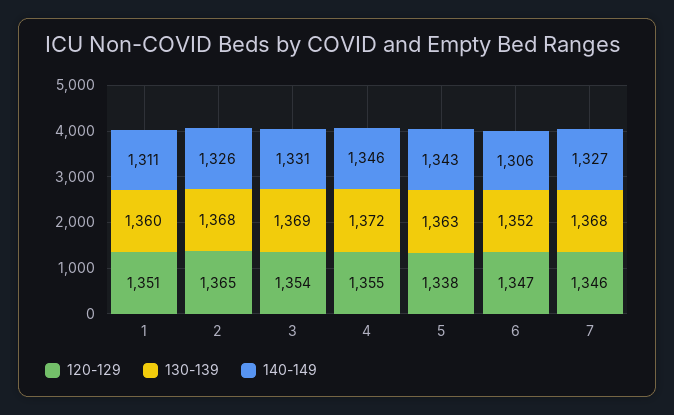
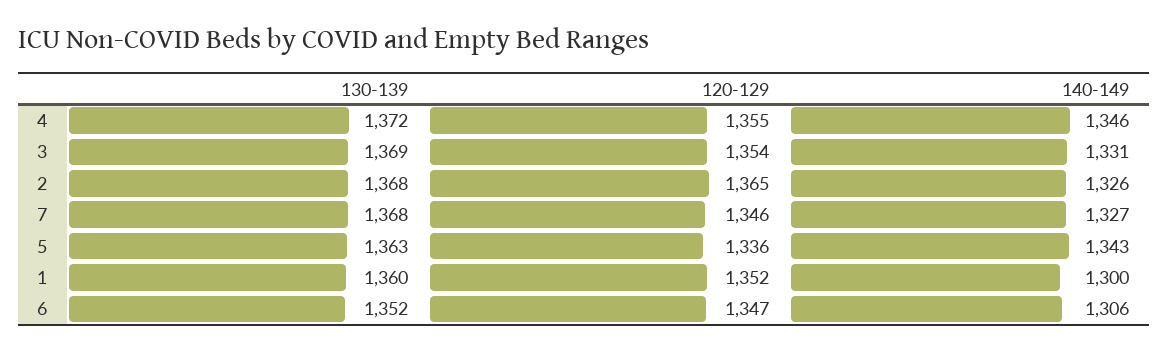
  {
    "120-129": {
-     "1": 1351,
+     "1": 1352,
      "2": 1365,
      "3": 1354,
      "4": 1355,
-     "5": 1338,
+     "5": 1336,
      "6": 1347,
      "7": 1346
    },
    "130-139": {
      "1": 1360,
      "2": 1368,
      "3": 1369,
      "4": 1372,
      "5": 1363,
      "6": 1352,
      "7": 1368
    },
    "140-149": {
-     "1": 1311,
+     "1": 1300,
      "2": 1326,
      "3": 1331,
      "4": 1346,
      "5": 1343,
      "6": 1306,
      "7": 1327
    }
  }

